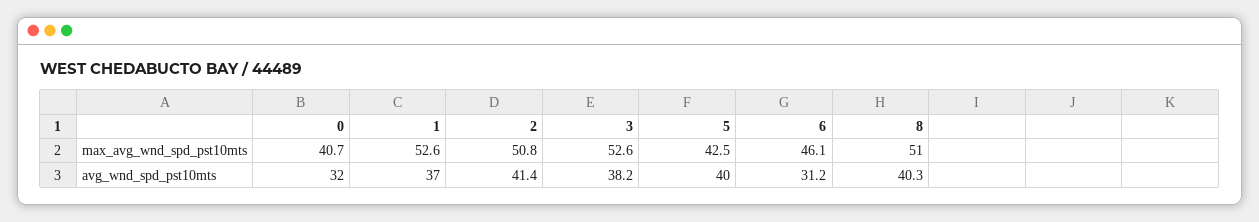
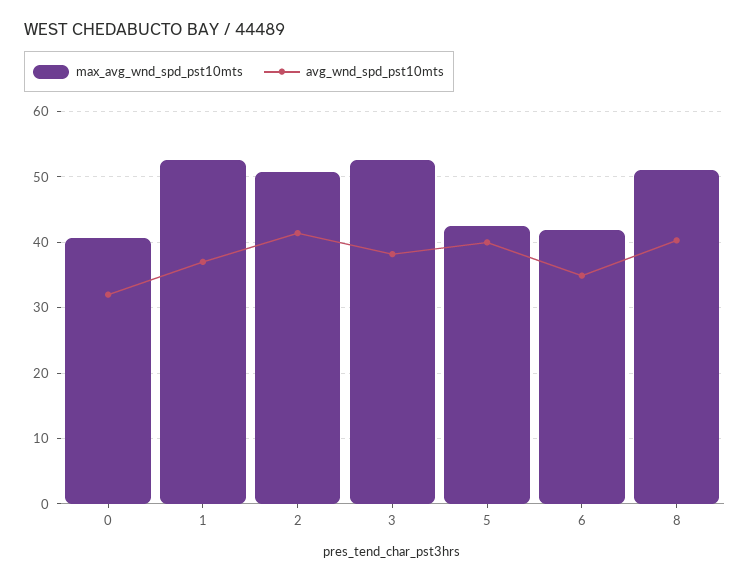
  {
    "max_avg_wnd_spd_pst10mts": {
      "0": 40.7,
      "1": 52.6,
      "2": 50.8,
      "3": 52.6,
      "5": 42.5,
-     "6": 46.1,
+     "6": 42,
      "8": 51
    },
    "avg_wnd_spd_pst10mts": {
      "0": 32,
      "1": 37,
      "2": 41.4,
      "3": 38.2,
      "5": 40,
-     "6": 31.2,
+     "6": 35,
      "8": 40.3
    }
  }

